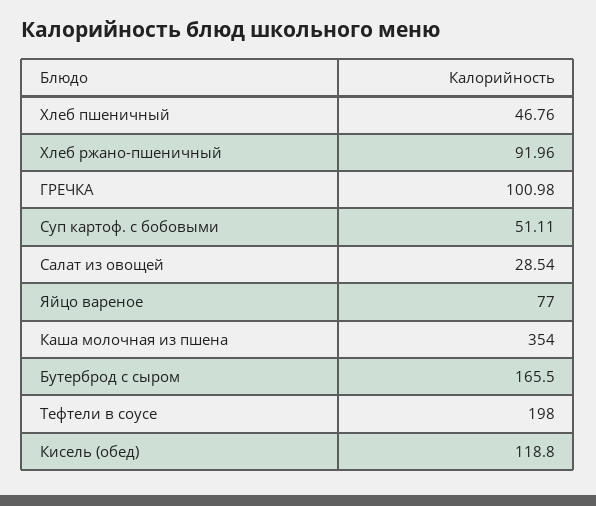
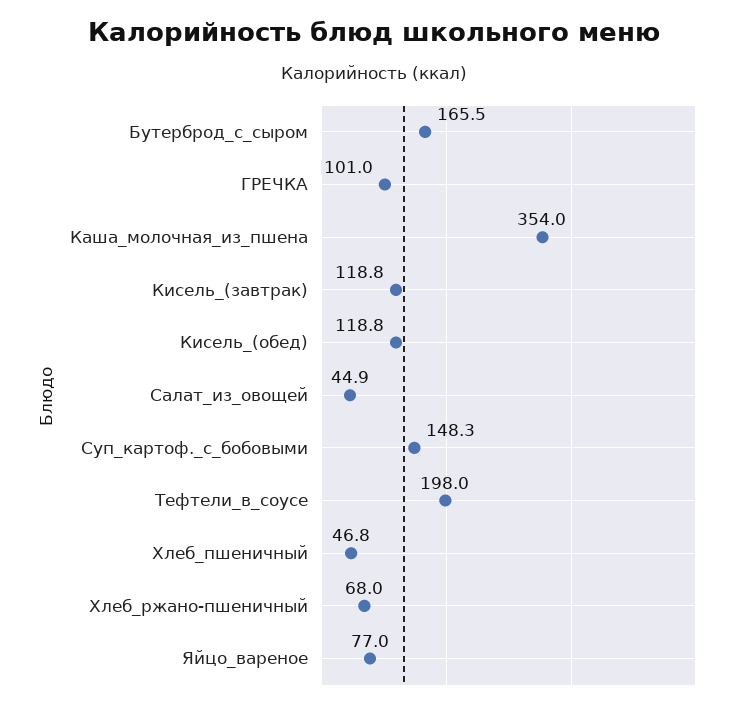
  {
    "Хлеб пшеничный": 46.76,
-   "Хлеб ржано-пшеничный": 91.96,
+   "Хлеб ржано-пшеничный": 68,
    "ГРЕЧКА": 100.98,
-   "Суп картоф. с бобовыми": 51.11,
+   "Суп картоф. с бобовыми": 148.3,
-   "Салат из овощей": 28.54,
+   "Салат из овощей": 44.9,
    "Яйцо вареное": 77,
    "Каша молочная из пшена": 354,
    "Бутерброд с сыром": 165.5,
    "Тефтели в соусе": 198,
-   "Кисель (обед)": 118.8
+   "Кисель (обед)": 118.8,
+   "Кисель_(завтрак)": 118.8
  }

